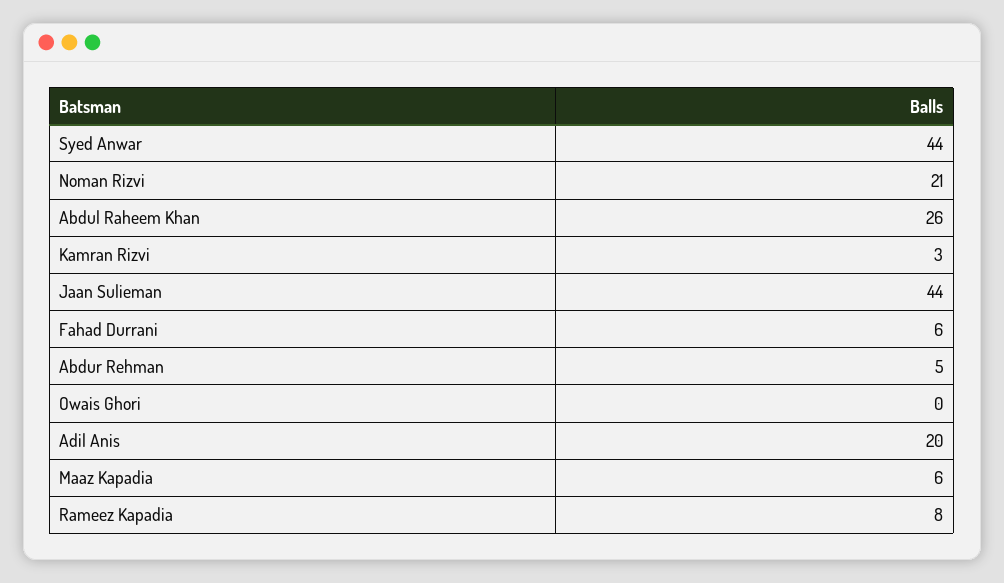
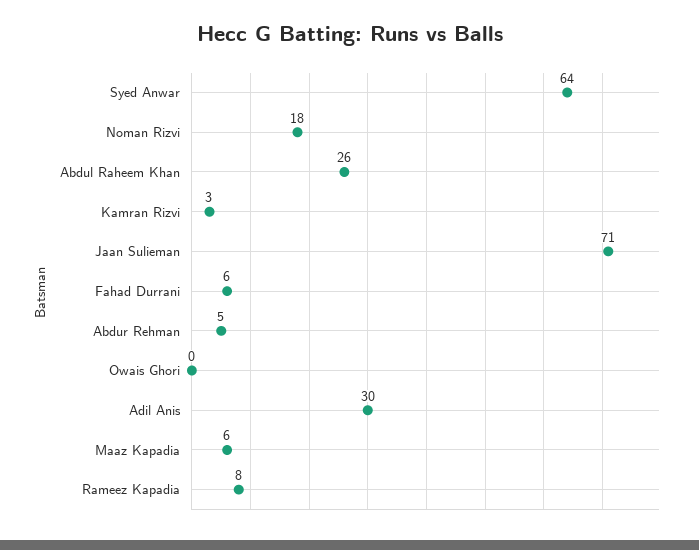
  {
-   "Syed Anwar": 44,
+   "Syed Anwar": 64,
-   "Noman Rizvi": 21,
+   "Noman Rizvi": 18,
    "Abdul Raheem Khan": 26,
    "Kamran Rizvi": 3,
-   "Jaan Sulieman": 44,
+   "Jaan Sulieman": 71,
    "Fahad Durrani": 6,
    "Abdur Rehman": 5,
    "Owais Ghori": 0,
-   "Adil Anis": 20,
+   "Adil Anis": 30,
    "Maaz Kapadia": 6,
    "Rameez Kapadia": 8
  }

